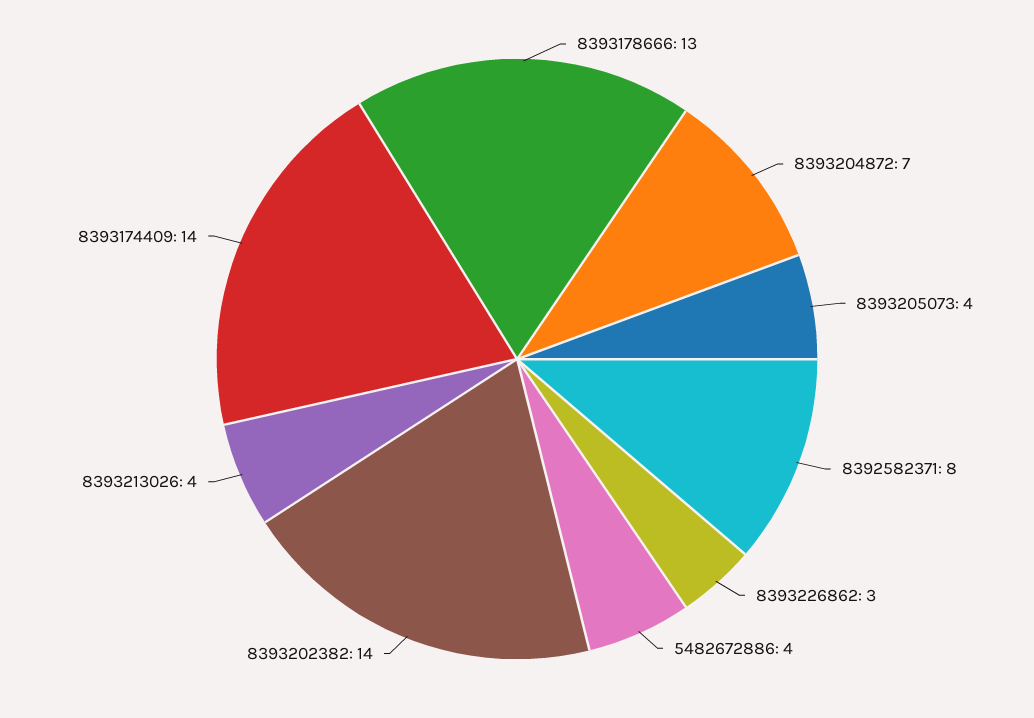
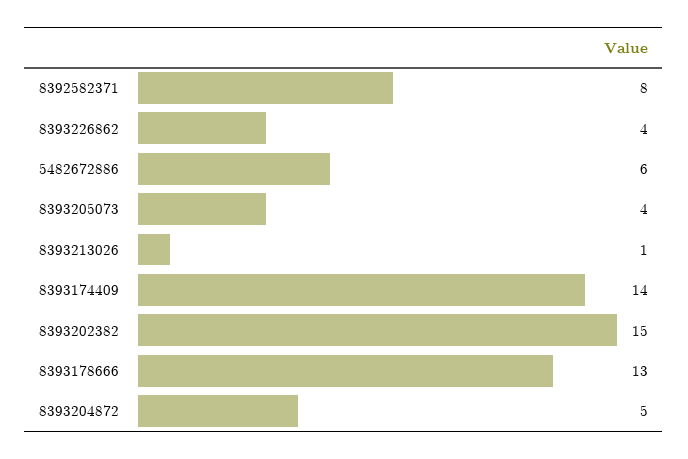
  {
    "8393178666": 13,
-   "8393204872": 7,
+   "8393204872": 5,
    "8393205073": 4,
    "8392582371": 8,
-   "8393226862": 3,
+   "8393226862": 4,
-   "5482672886": 4,
+   "5482672886": 6,
-   "8393202382": 14,
+   "8393202382": 15,
-   "8393213026": 4,
+   "8393213026": 1,
    "8393174409": 14
  }

